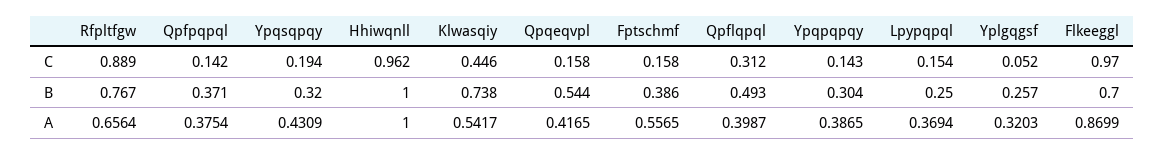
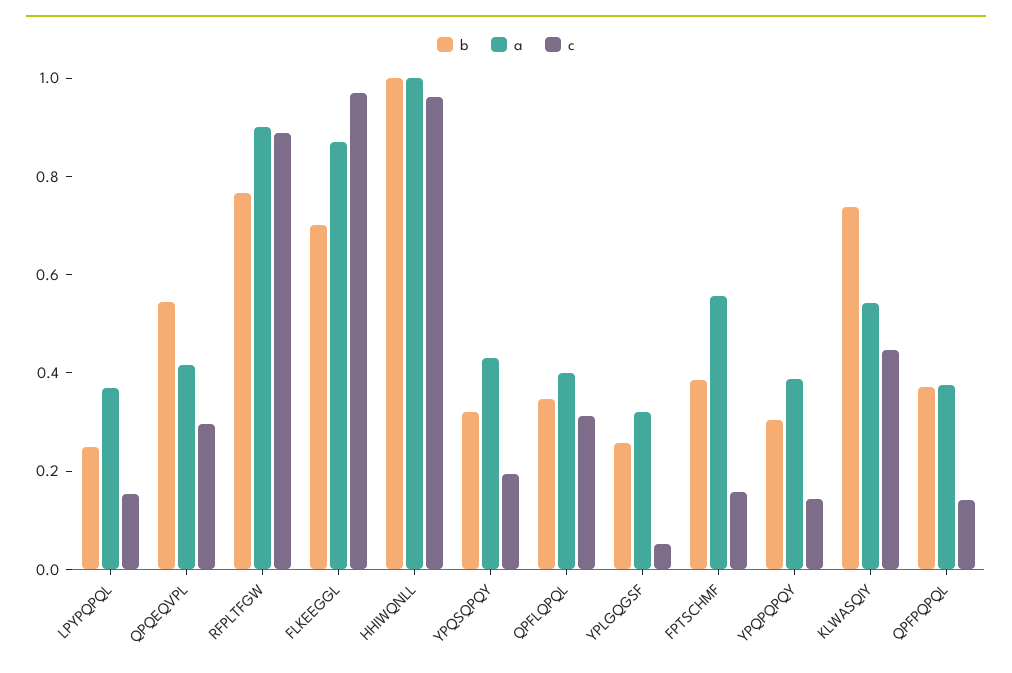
  {
    "C": {
      "Rfpltfgw": 0.889,
      "Qpfpqpql": 0.142,
      "Ypqsqpqy": 0.194,
      "Hhiwqnll": 0.962,
      "Klwasqiy": 0.446,
-     "Qpqeqvpl": 0.158,
+     "Qpqeqvpl": 0.3,
      "Fptschmf": 0.158,
      "Qpflqpql": 0.312,
      "Ypqpqpqy": 0.143,
      "Lpypqpql": 0.154,
      "Yplgqgsf": 0.052,
      "Flkeeggl": 0.97
    },
    "B": {
      "Rfpltfgw": 0.767,
      "Qpfpqpql": 0.371,
      "Ypqsqpqy": 0.32,
      "Hhiwqnll": 1,
      "Klwasqiy": 0.738,
      "Qpqeqvpl": 0.544,
      "Fptschmf": 0.386,
-     "Qpflqpql": 0.493,
+     "Qpflqpql": 0.35,
      "Ypqpqpqy": 0.304,
      "Lpypqpql": 0.25,
      "Yplgqgsf": 0.257,
      "Flkeeggl": 0.7
    },
    "A": {
-     "Rfpltfgw": 0.6564,
+     "Rfpltfgw": 0.9,
      "Qpfpqpql": 0.3754,
      "Ypqsqpqy": 0.4309,
      "Hhiwqnll": 1,
      "Klwasqiy": 0.5417,
      "Qpqeqvpl": 0.4165,
      "Fptschmf": 0.5565,
      "Qpflqpql": 0.3987,
      "Ypqpqpqy": 0.3865,
      "Lpypqpql": 0.3694,
      "Yplgqgsf": 0.3203,
      "Flkeeggl": 0.8699
    }
  }

